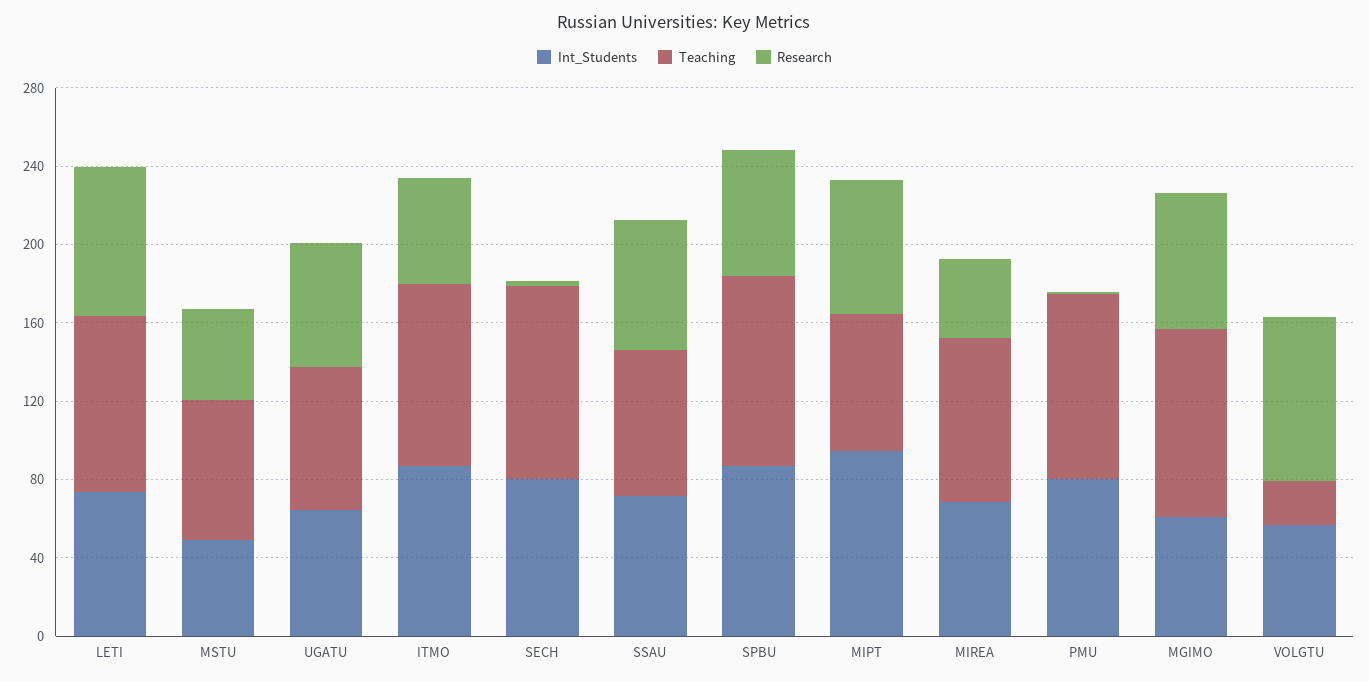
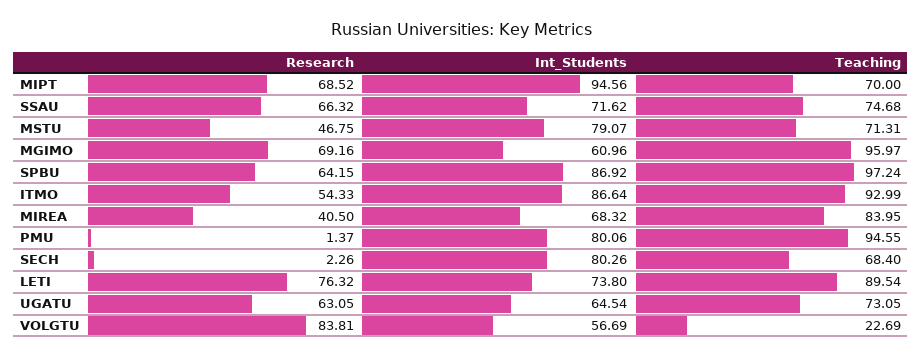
  {
    "Int_Students": {
      "LETI": 73.8,
-     "MSTU": 50,
+     "MSTU": 79.07,
      "UGATU": 64.54,
      "ITMO": 86.64,
      "SECH": 80.26,
      "SSAU": 71.62,
      "SPBU": 86.92,
      "MIPT": 94.56,
      "MIREA": 68.32,
      "PMU": 80.06,
      "MGIMO": 60.96,
      "VOLGTU": 56.69
    },
    "Teaching": {
      "LETI": 89.54,
      "MSTU": 71.31,
      "UGATU": 73.05,
      "ITMO": 92.99,
-     "SECH": 100,
+     "SECH": 68.4,
      "SSAU": 74.68,
      "SPBU": 97.24,
      "MIPT": 70,
      "MIREA": 83.95,
      "PMU": 94.55,
      "MGIMO": 95.97,
      "VOLGTU": 22.69
    },
    "Research": {
      "LETI": 76.32,
      "MSTU": 46.75,
      "UGATU": 63.05,
      "ITMO": 54.33,
      "SECH": 2.26,
      "SSAU": 66.32,
      "SPBU": 64.15,
      "MIPT": 68.52,
      "MIREA": 40.5,
      "PMU": 1.37,
      "MGIMO": 69.16,
      "VOLGTU": 83.81
    }
  }

